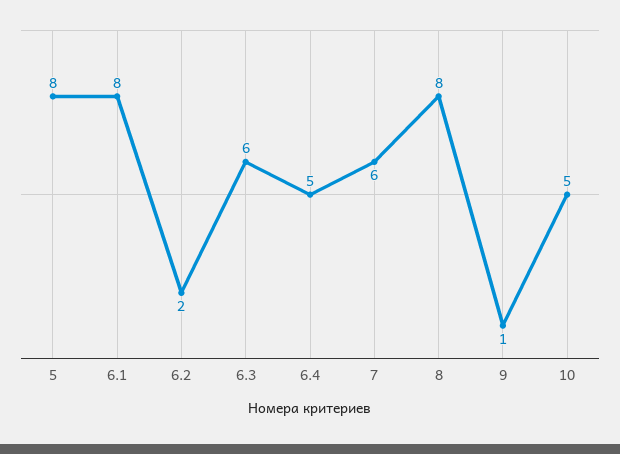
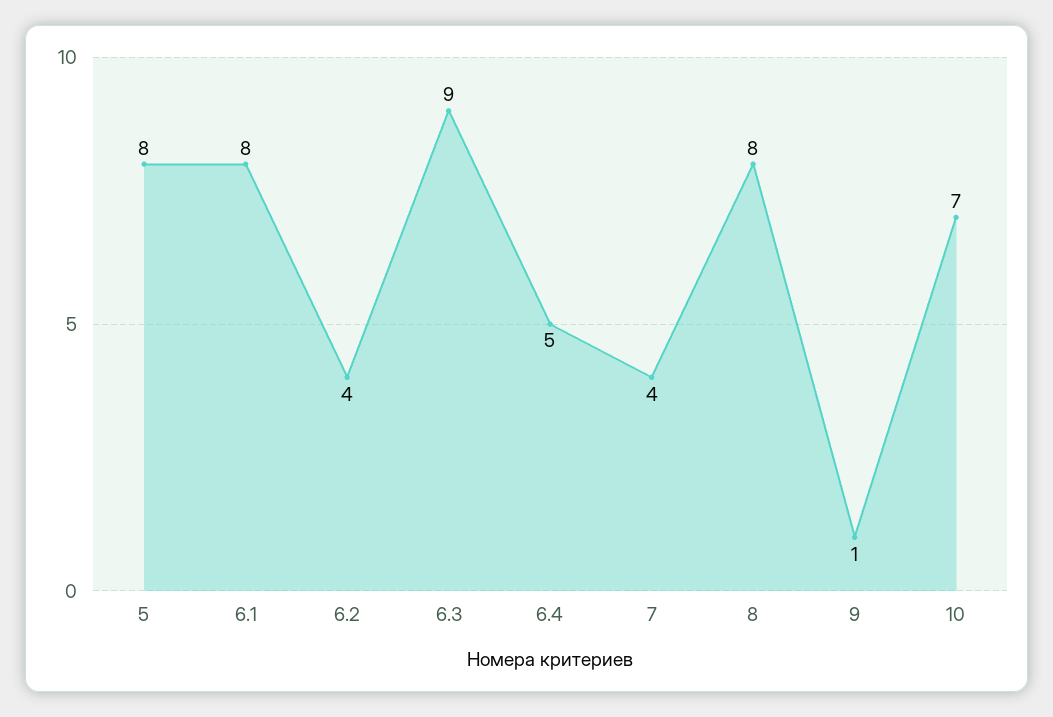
  {
    "5": 8,
    "6.1": 8,
-   "6.2": 2,
+   "6.2": 4,
-   "6.3": 6,
+   "6.3": 9,
    "6.4": 5,
-   "7": 6,
+   "7": 4,
    "8": 8,
    "9": 1,
-   "10": 5
+   "10": 7
  }

